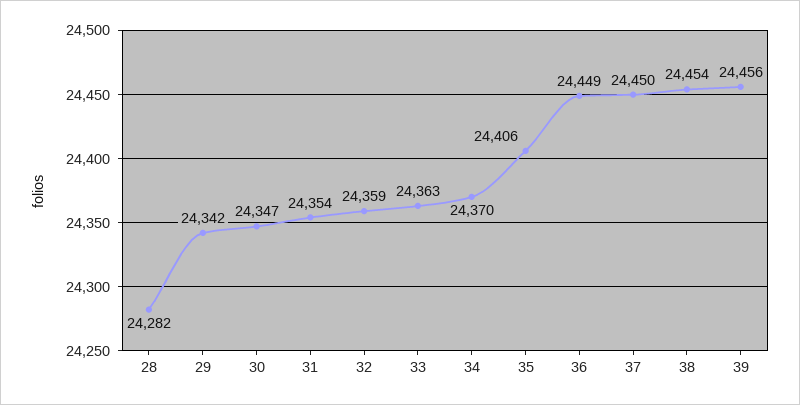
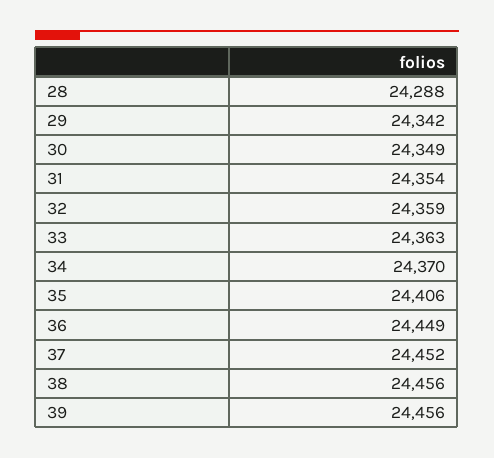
  {
-   "28": 24282,
+   "28": 24288,
    "29": 24342,
-   "30": 24347,
+   "30": 24349,
    "31": 24354,
    "32": 24359,
    "33": 24363,
    "34": 24370,
    "35": 24406,
    "36": 24449,
-   "37": 24450,
+   "37": 24452,
-   "38": 24454,
+   "38": 24456,
    "39": 24456
  }

